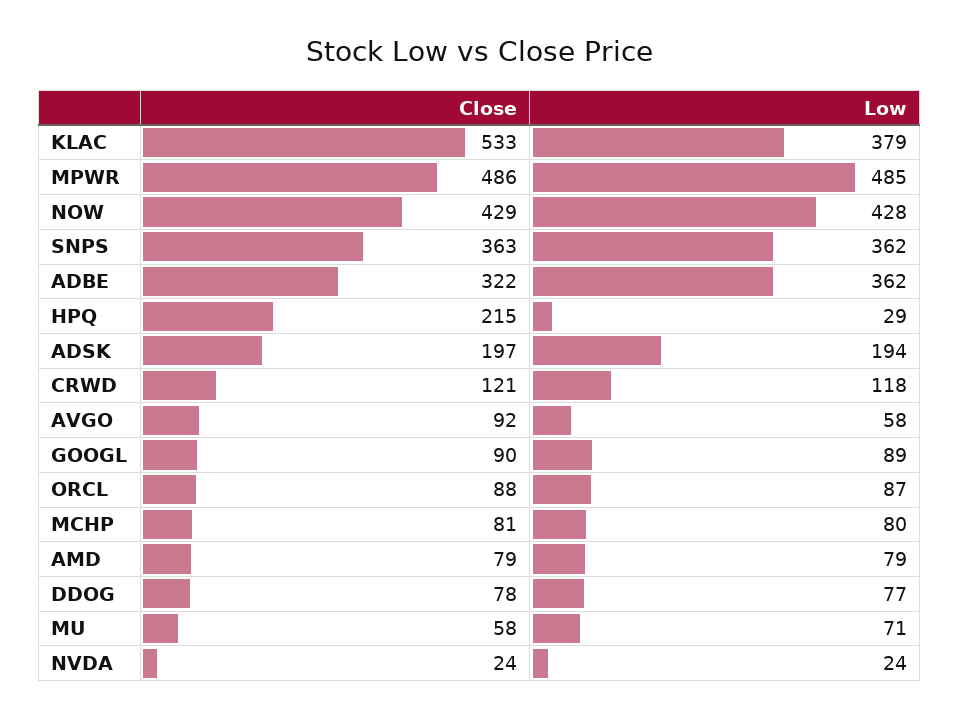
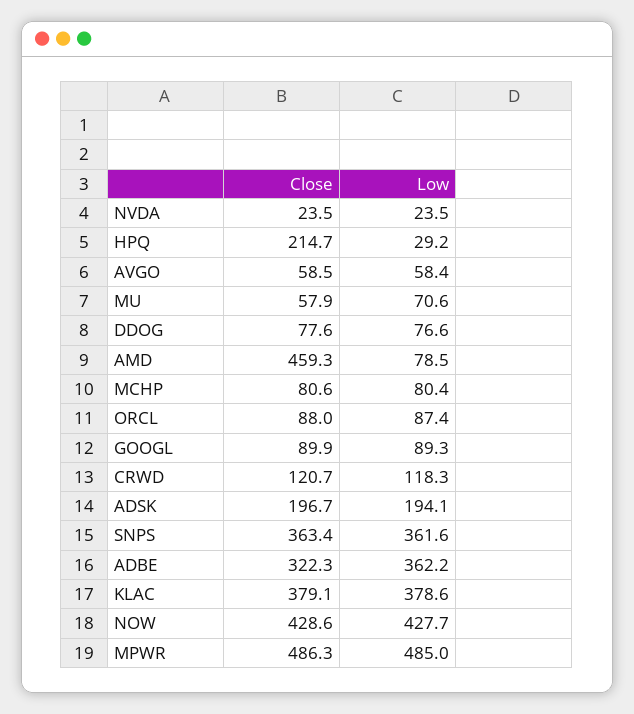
  {
    "Close": {
-     "KLAC": 533,
+     "KLAC": 379.1,
      "MPWR": 486.3,
      "NOW": 428.6,
      "SNPS": 363.4,
      "ADBE": 322.3,
      "HPQ": 214.7,
      "ADSK": 196.7,
      "CRWD": 120.7,
-     "AVGO": 92,
+     "AVGO": 58.5,
      "GOOGL": 89.9,
      "ORCL": 88,
      "MCHP": 80.6,
-     "AMD": 79,
+     "AMD": 459.3,
      "DDOG": 77.6,
      "MU": 57.9,
      "NVDA": 23.5
    },
    "Low": {
      "KLAC": 378.6,
      "MPWR": 485,
      "NOW": 427.7,
      "SNPS": 361.6,
      "ADBE": 362.2,
      "HPQ": 29.2,
      "ADSK": 194.1,
      "CRWD": 118.3,
      "AVGO": 58.4,
      "GOOGL": 89.3,
      "ORCL": 87.4,
      "MCHP": 80.4,
      "AMD": 78.5,
      "DDOG": 76.6,
      "MU": 70.6,
      "NVDA": 23.5
    }
  }

